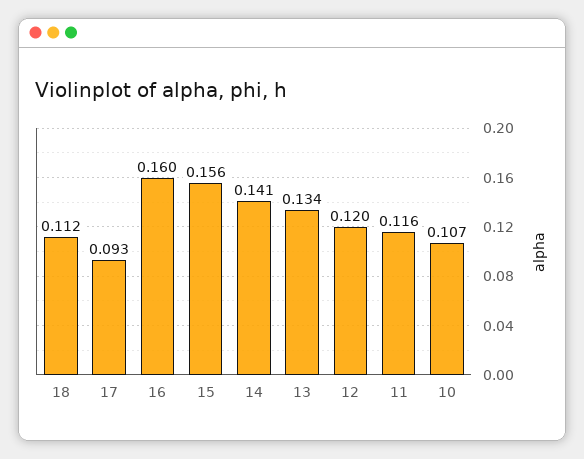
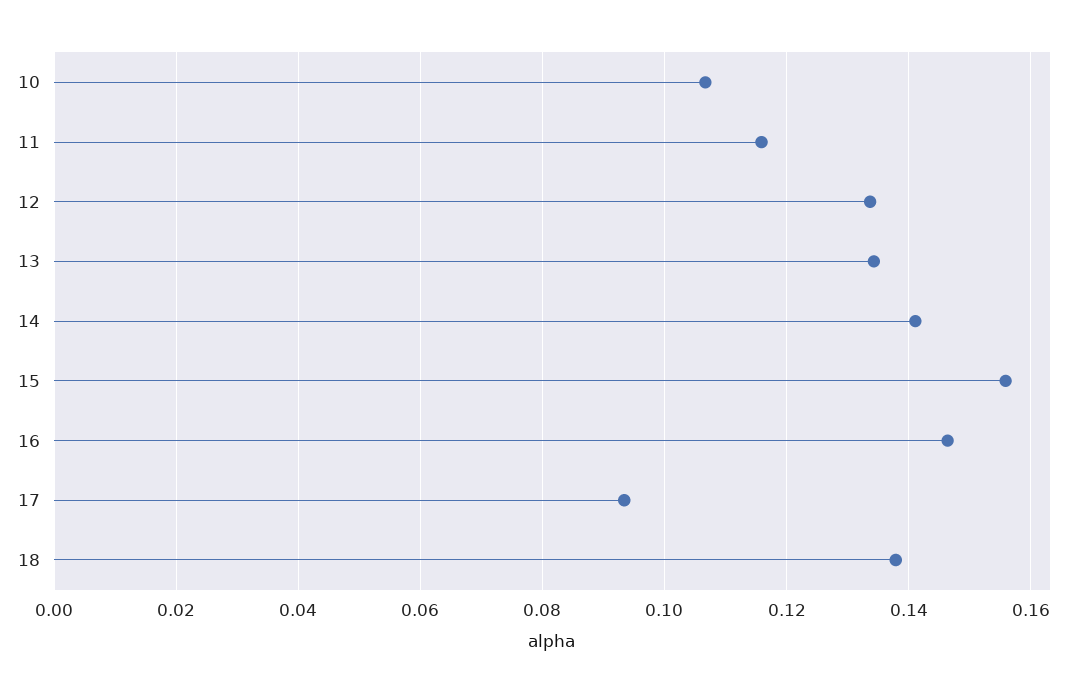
  {
-   "18": 0.112,
+   "18": 0.138,
    "17": 0.093,
-   "16": 0.16,
+   "16": 0.146,
    "15": 0.156,
    "14": 0.141,
    "13": 0.134,
-   "12": 0.12,
+   "12": 0.134,
    "11": 0.116,
    "10": 0.107
  }

